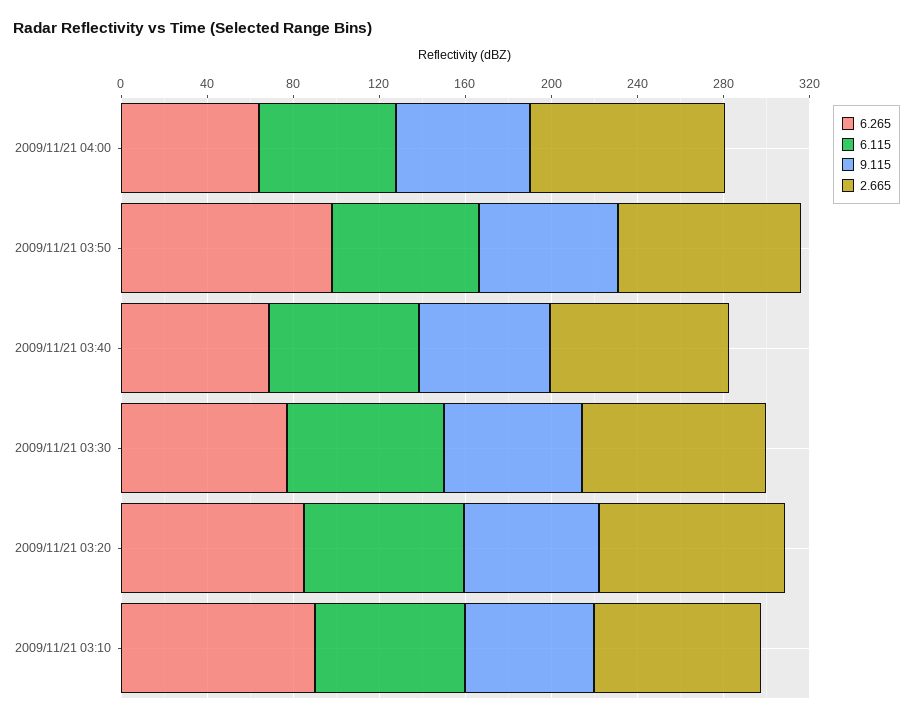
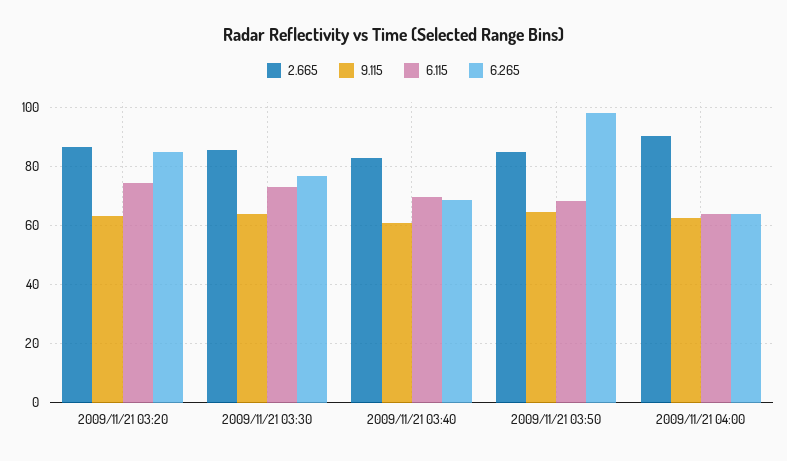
  {
    "6.265": {
      "2009/11/21 04:00": 65,
      "2009/11/21 03:50": 97.5,
      "2009/11/21 03:40": 67.5,
      "2009/11/21 03:30": 77.5,
-     "2009/11/21 03:20": 85,
+     "2009/11/21 03:20": 85
-     "2009/11/21 03:10": 90
    },
    "6.115": {
      "2009/11/21 04:00": 65,
      "2009/11/21 03:50": 67.5,
      "2009/11/21 03:40": 70,
      "2009/11/21 03:30": 72.5,
-     "2009/11/21 03:20": 75,
+     "2009/11/21 03:20": 75
-     "2009/11/21 03:10": 70
    },
    "9.115": {
      "2009/11/21 04:00": 62.5,
      "2009/11/21 03:50": 65,
      "2009/11/21 03:40": 60,
      "2009/11/21 03:30": 65,
-     "2009/11/21 03:20": 62.5,
+     "2009/11/21 03:20": 62.5
-     "2009/11/21 03:10": 60
    },
    "2.665": {
      "2009/11/21 04:00": 90,
      "2009/11/21 03:50": 85,
      "2009/11/21 03:40": 82.5,
      "2009/11/21 03:30": 85,
-     "2009/11/21 03:20": 87.5,
+     "2009/11/21 03:20": 87.5
-     "2009/11/21 03:10": 80
    }
  }

